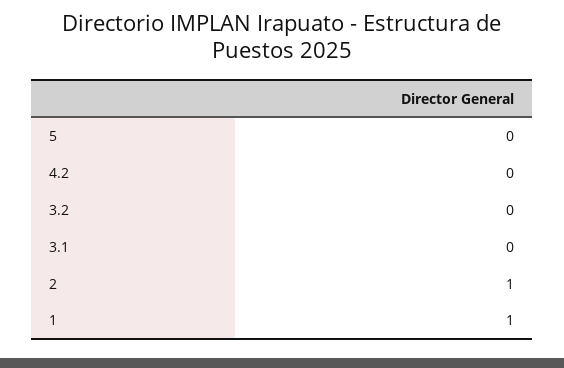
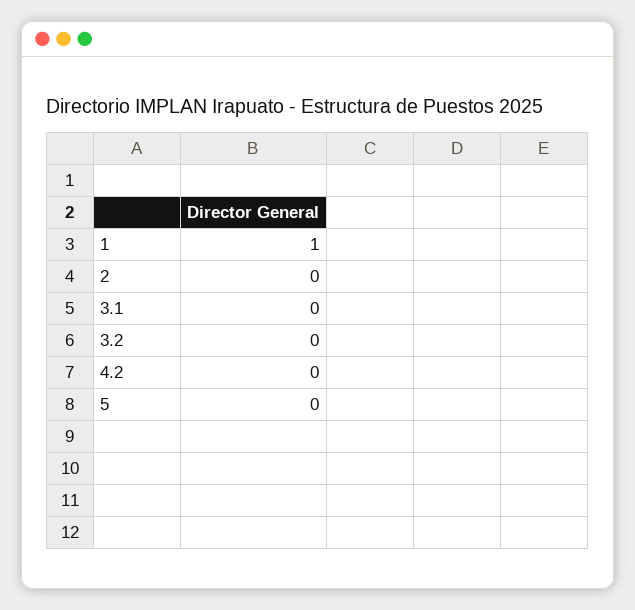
  {
    "5": 0,
    "4.2": 0,
    "3.2": 0,
    "3.1": 0,
-   "2": 1,
+   "2": 0,
    "1": 1
  }

